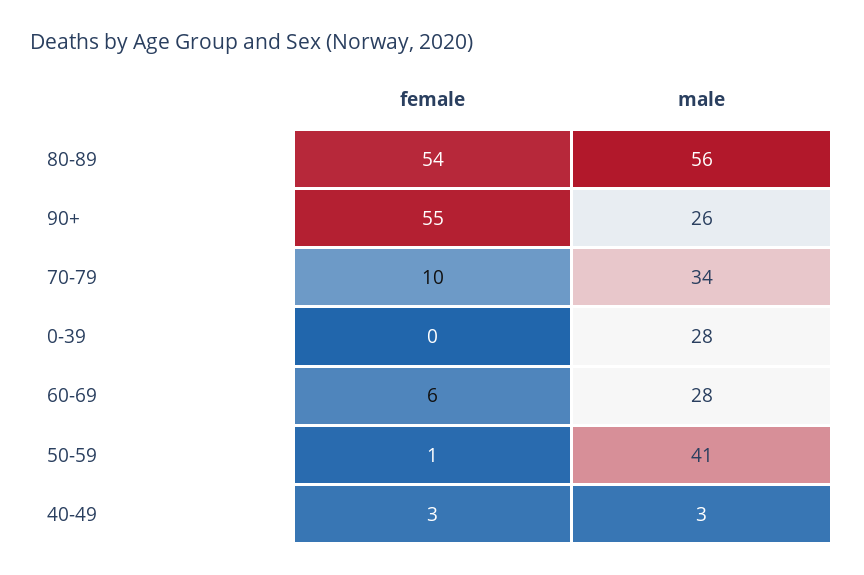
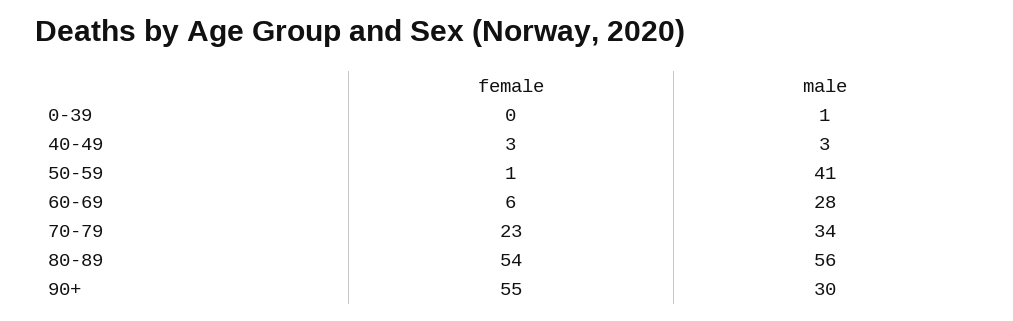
  {
    "female": {
      "80-89": 54,
      "90+": 55,
-     "70-79": 10,
+     "70-79": 23,
      "0-39": 0,
      "60-69": 6,
      "50-59": 1,
      "40-49": 3
    },
    "male": {
      "80-89": 56,
-     "90+": 26,
+     "90+": 30,
      "70-79": 34,
-     "0-39": 28,
+     "0-39": 1,
      "60-69": 28,
      "50-59": 41,
      "40-49": 3
    }
  }

